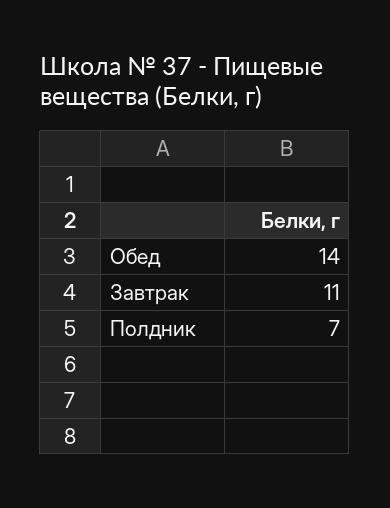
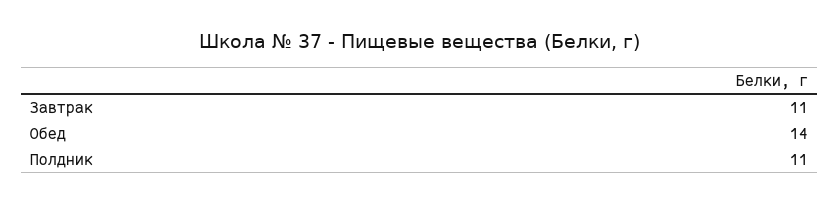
  {
    "Обед": 14,
    "Завтрак": 11,
-   "Полдник": 7
+   "Полдник": 11
  }

